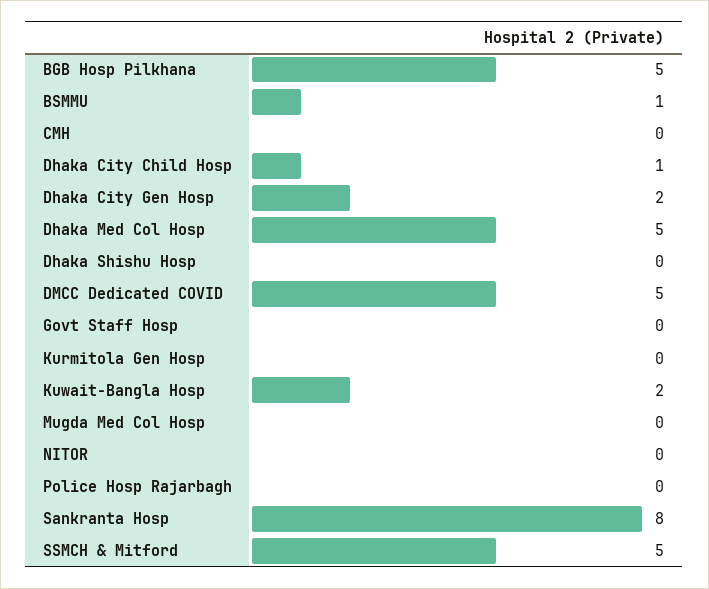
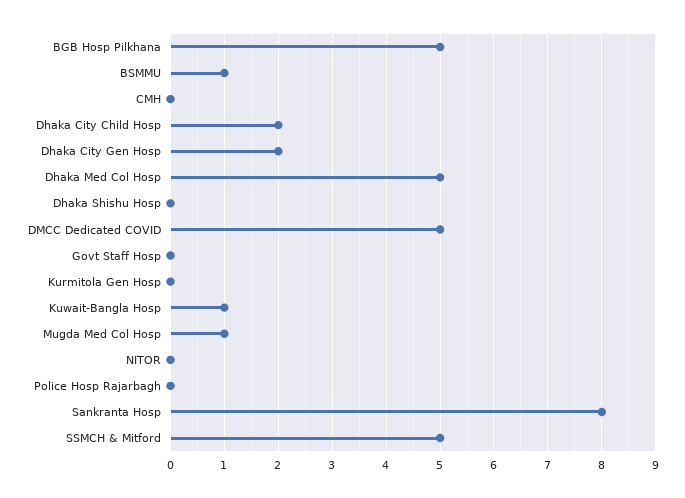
  {
    "BGB Hosp Pilkhana": 5,
    "BSMMU": 1,
    "CMH": 0,
-   "Dhaka City Child Hosp": 1,
+   "Dhaka City Child Hosp": 2,
    "Dhaka City Gen Hosp": 2,
    "Dhaka Med Col Hosp": 5,
    "Dhaka Shishu Hosp": 0,
    "DMCC Dedicated COVID": 5,
    "Govt Staff Hosp": 0,
    "Kurmitola Gen Hosp": 0,
-   "Kuwait-Bangla Hosp": 2,
+   "Kuwait-Bangla Hosp": 1,
-   "Mugda Med Col Hosp": 0,
+   "Mugda Med Col Hosp": 1,
    "NITOR": 0,
    "Police Hosp Rajarbagh": 0,
    "Sankranta Hosp": 8,
    "SSMCH & Mitford": 5
  }

